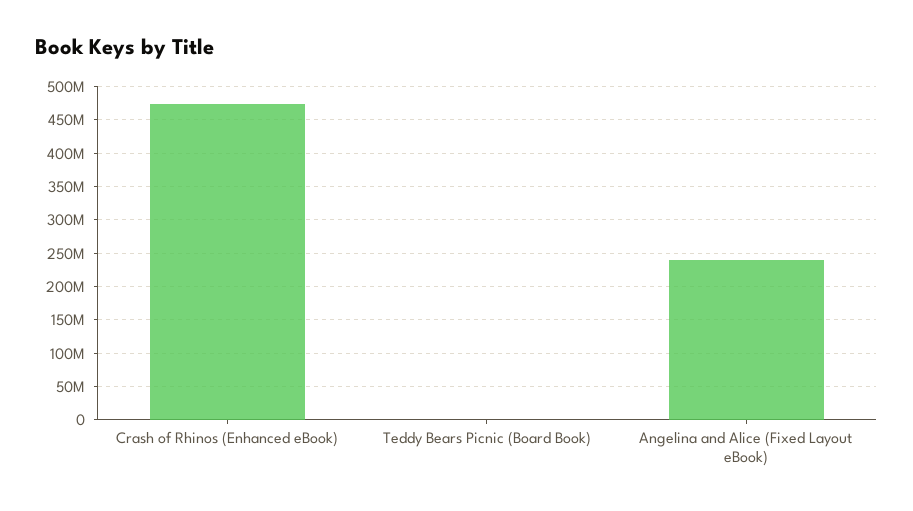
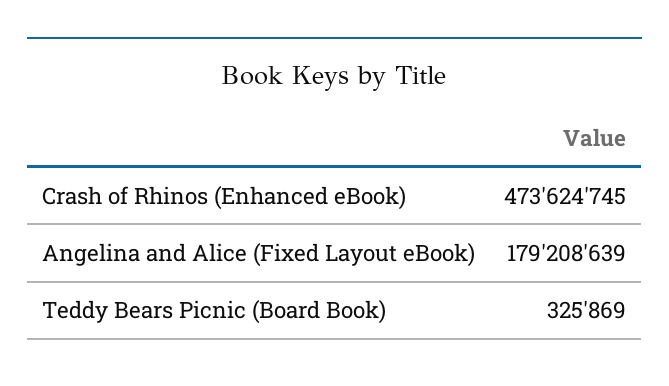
  {
    "Crash of Rhinos (Enhanced eBook)": 473624745,
    "Teddy Bears Picnic (Board Book)": 325869,
-   "Angelina and Alice (Fixed Layout eBook)": 240000000
+   "Angelina and Alice (Fixed Layout eBook)": 179208639
  }

